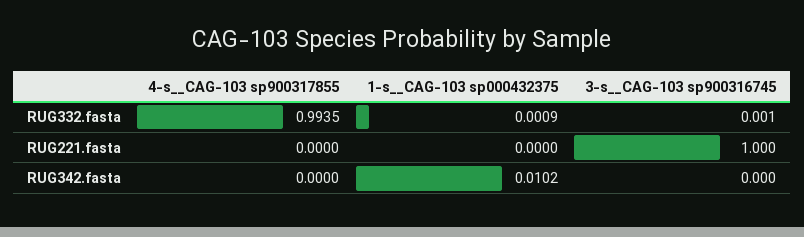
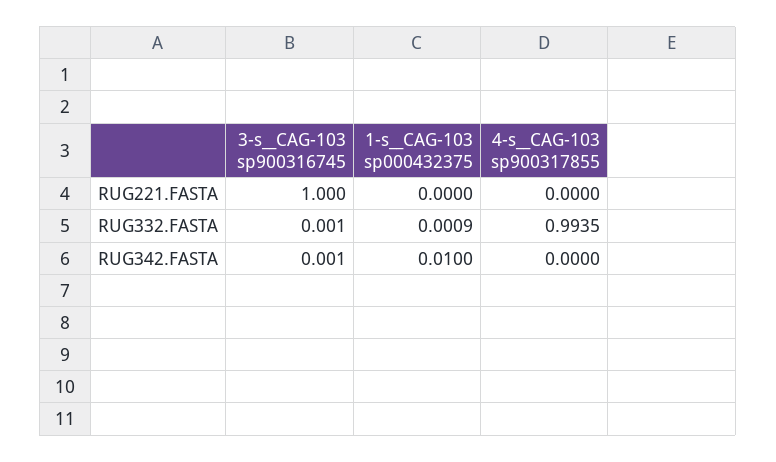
  {
    "4-s__CAG-103 sp900317855": {
      "RUG332.fasta": 0.9935,
      "RUG221.fasta": 0,
      "RUG342.fasta": 0
    },
    "1-s__CAG-103 sp000432375": {
      "RUG332.fasta": 0.0009,
      "RUG221.fasta": 0,
-     "RUG342.fasta": 0.0102
+     "RUG342.fasta": 0.01
    },
    "3-s__CAG-103 sp900316745": {
      "RUG332.fasta": 0.001,
      "RUG221.fasta": 1,
-     "RUG342.fasta": 0
+     "RUG342.fasta": 0.001
    }
  }

